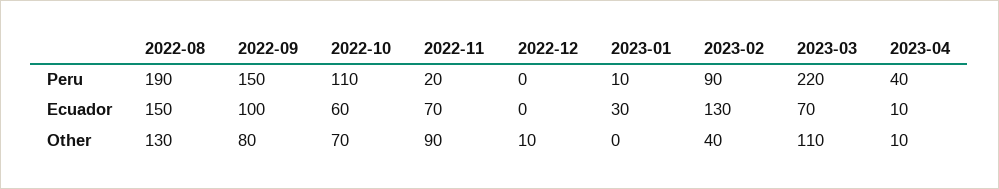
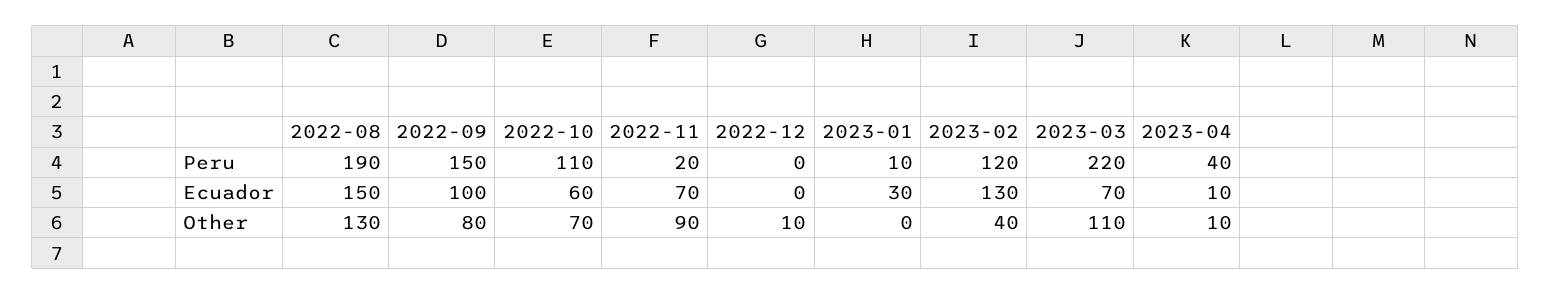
  {
    "2022-08": {
      "Peru": 190,
      "Ecuador": 150,
      "Other": 130
    },
    "2022-09": {
      "Peru": 150,
      "Ecuador": 100,
      "Other": 80
    },
    "2022-10": {
      "Peru": 110,
      "Ecuador": 60,
      "Other": 70
    },
    "2022-11": {
      "Peru": 20,
      "Ecuador": 70,
      "Other": 90
    },
    "2022-12": {
      "Peru": 0,
      "Ecuador": 0,
      "Other": 10
    },
    "2023-01": {
      "Peru": 10,
      "Ecuador": 30,
      "Other": 0
    },
    "2023-02": {
-     "Peru": 90,
+     "Peru": 120,
      "Ecuador": 130,
      "Other": 40
    },
    "2023-03": {
      "Peru": 220,
      "Ecuador": 70,
      "Other": 110
    },
    "2023-04": {
      "Peru": 40,
      "Ecuador": 10,
      "Other": 10
    }
  }

